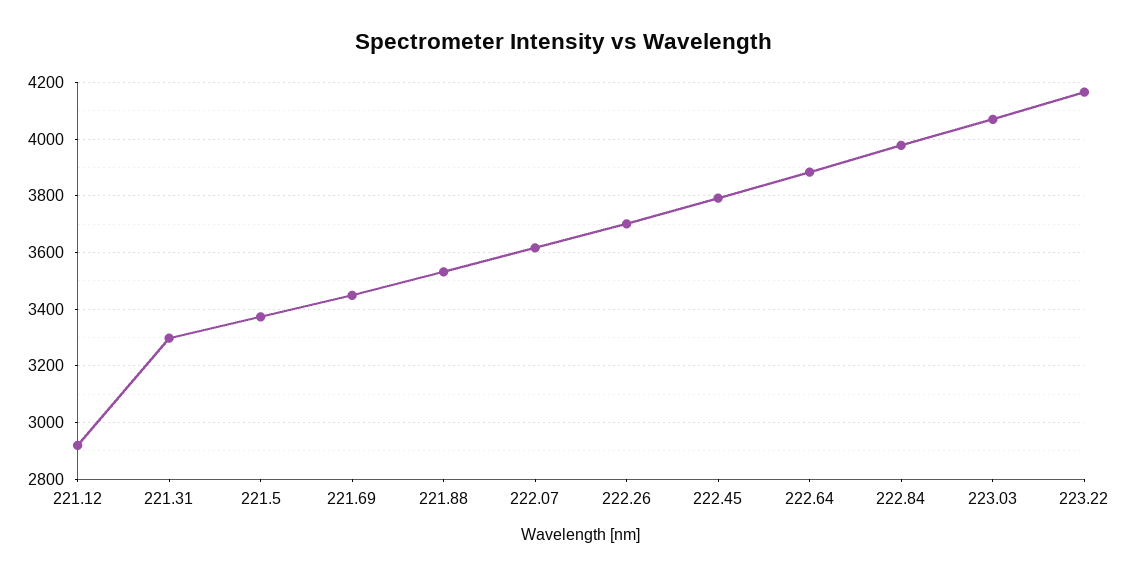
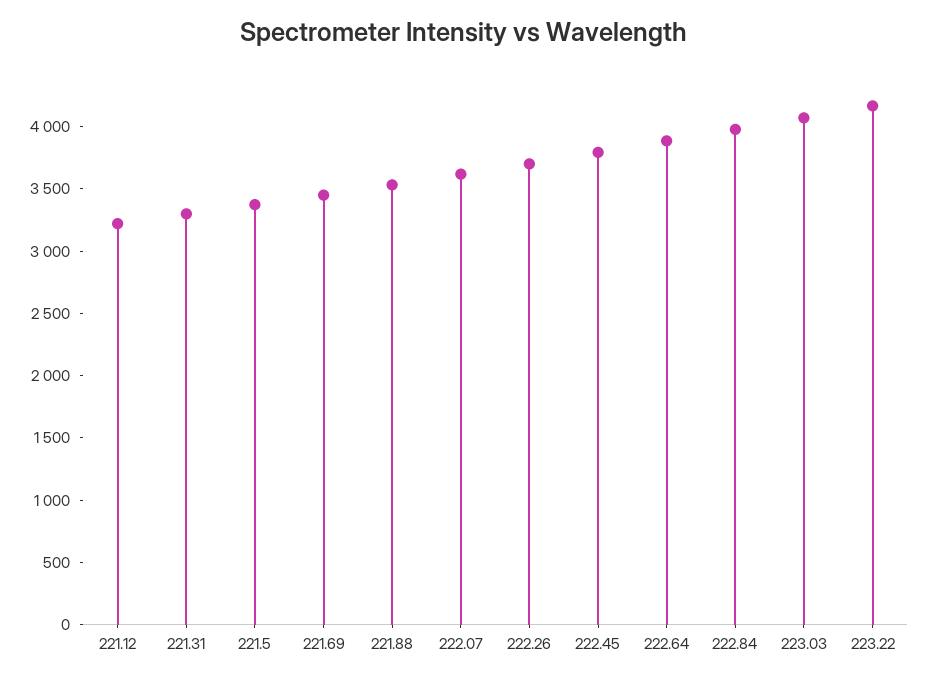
  {
-   "221.12": 2925,
+   "221.12": 3200,
    "221.31": 3300,
    "221.5": 3375,
    "221.69": 3450,
    "221.88": 3525,
    "222.07": 3625,
    "222.26": 3700,
    "222.45": 3800,
    "222.64": 3875,
    "222.84": 3975,
    "223.03": 4075,
    "223.22": 4175
  }

